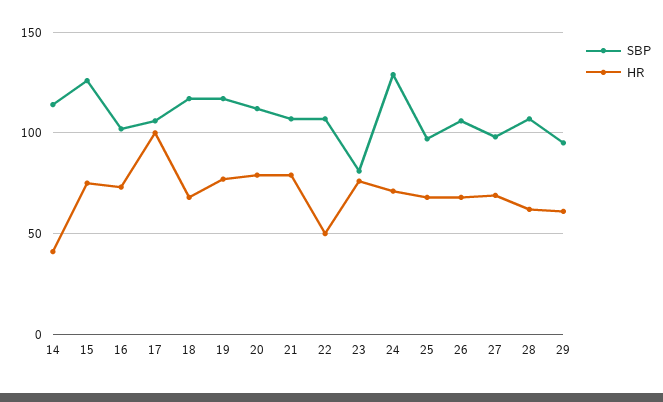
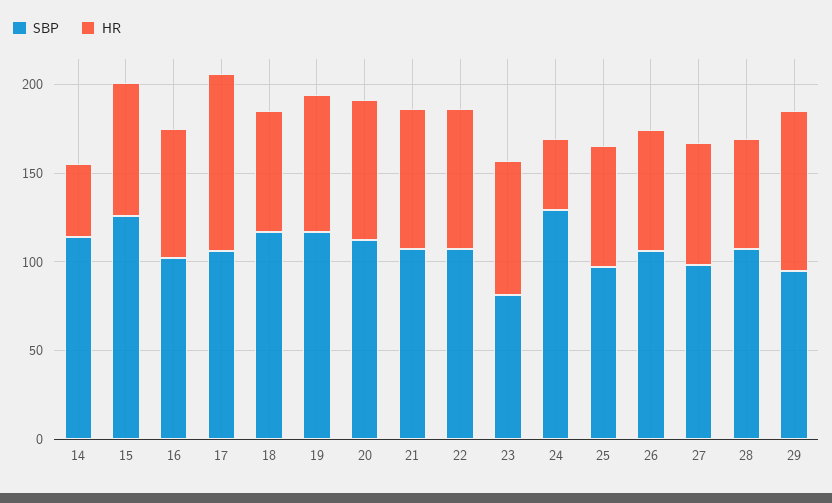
  {
    "SBP": {
      "14": 115,
      "15": 125,
      "16": 100,
      "17": 105,
      "18": 115,
      "19": 115,
      "20": 110,
      "21": 105,
      "22": 105,
      "23": 80,
      "24": 130,
      "25": 95,
      "26": 105,
      "27": 100,
      "28": 105,
      "29": 95
    },
    "HR": {
      "14": 40,
      "15": 75,
      "16": 75,
      "17": 100,
      "18": 70,
      "19": 75,
      "20": 80,
      "21": 80,
-     "22": 50,
+     "22": 80,
      "23": 75,
-     "24": 70,
+     "24": 40,
      "25": 70,
      "26": 70,
      "27": 70,
      "28": 60,
-     "29": 60
+     "29": 90
    }
  }

